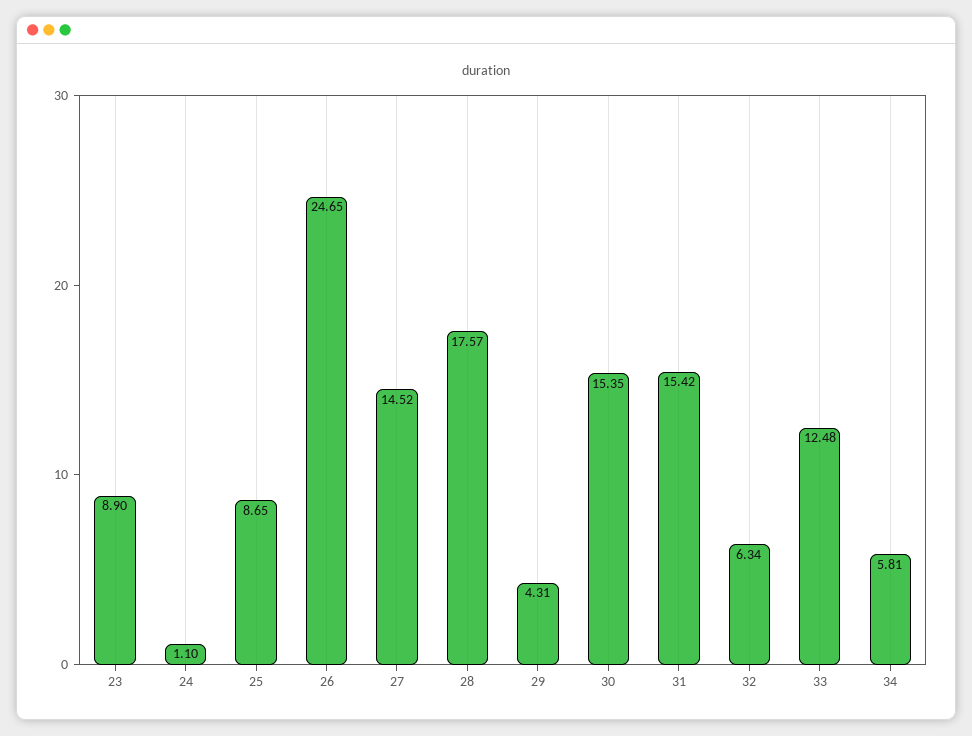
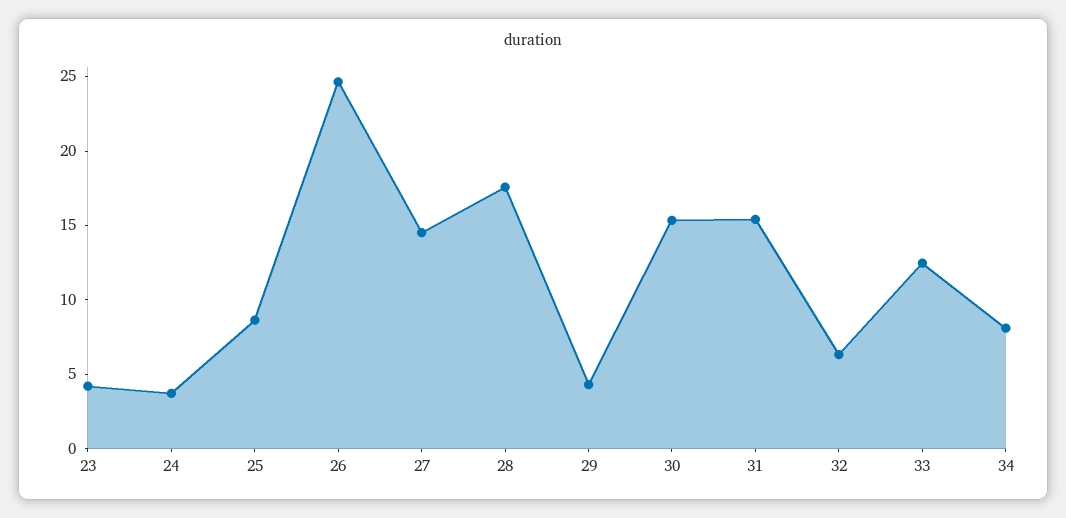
  {
-   "23": 8.9,
+   "23": 4,
-   "24": 1.1,
+   "24": 4,
    "25": 8.65,
    "26": 24.65,
    "27": 14.52,
    "28": 17.57,
    "29": 4.31,
    "30": 15.35,
    "31": 15.42,
    "32": 6.34,
    "33": 12.48,
-   "34": 5.81
+   "34": 8
  }

